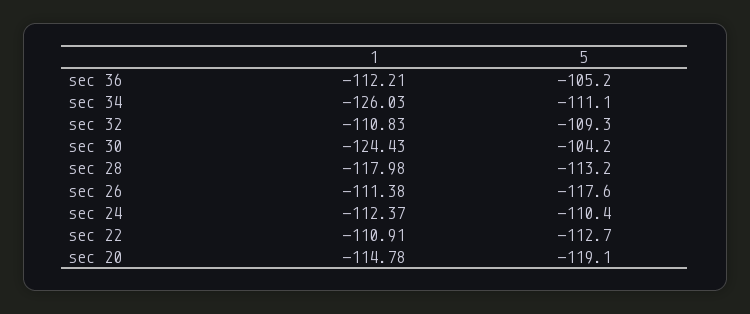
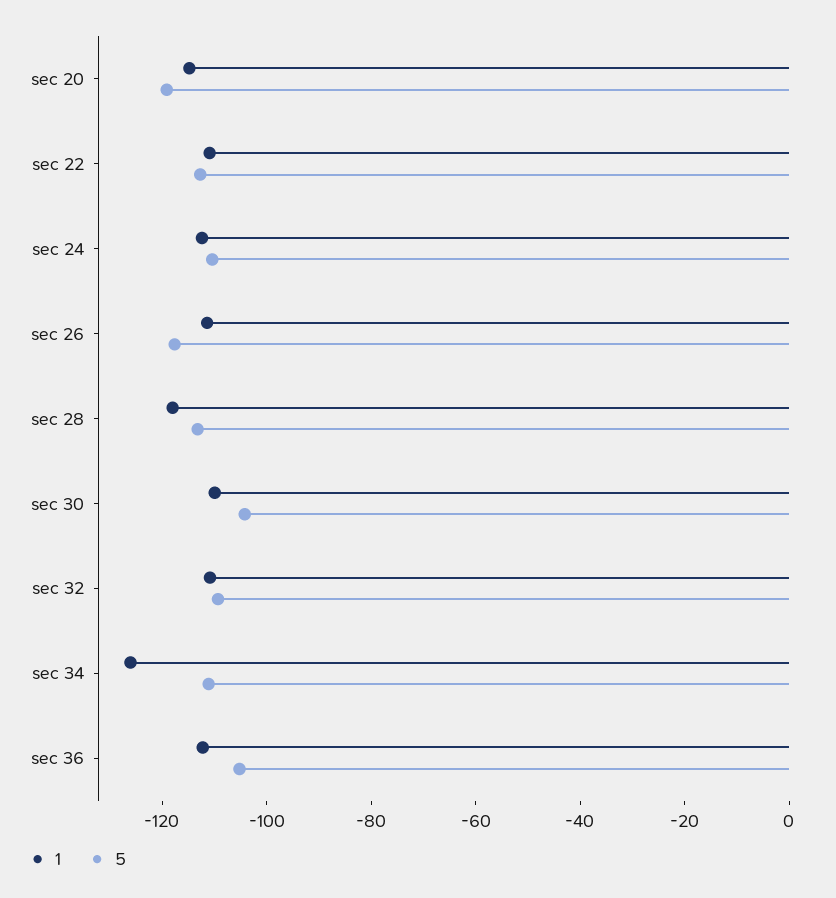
  {
    "1": {
      "sec 36": -112.21,
      "sec 34": -126.03,
      "sec 32": -110.83,
-     "sec 30": -124.43,
+     "sec 30": -110,
      "sec 28": -117.98,
      "sec 26": -111.38,
      "sec 24": -112.37,
      "sec 22": -110.91,
      "sec 20": -114.78
    },
    "5": {
      "sec 36": -105.2,
      "sec 34": -111.1,
      "sec 32": -109.3,
      "sec 30": -104.2,
      "sec 28": -113.2,
      "sec 26": -117.6,
      "sec 24": -110.4,
      "sec 22": -112.7,
      "sec 20": -119.1
    }
  }

